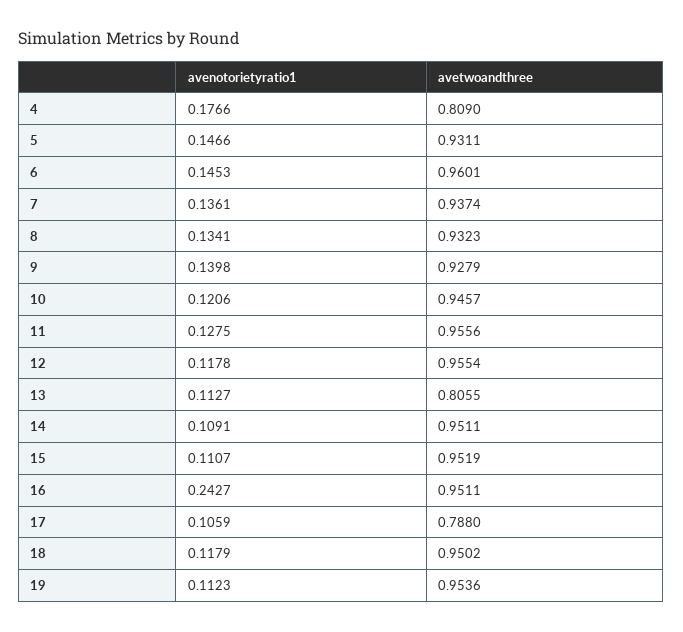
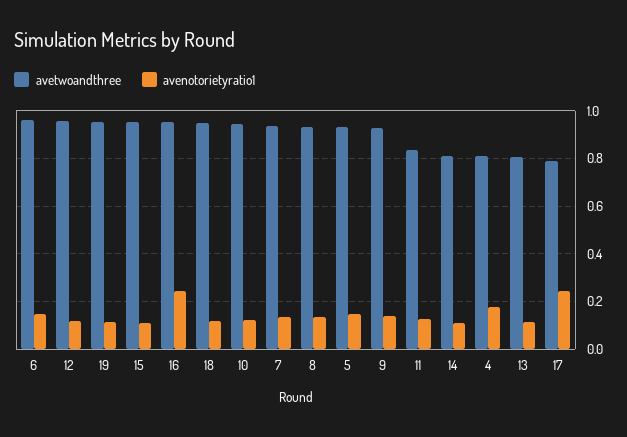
  {
    "avenotorietyratio1": {
      "4": 0.1766,
      "5": 0.1466,
      "6": 0.1453,
      "7": 0.1361,
      "8": 0.1341,
      "9": 0.1398,
      "10": 0.1206,
      "11": 0.1275,
      "12": 0.1178,
      "13": 0.1127,
      "14": 0.1091,
      "15": 0.1107,
      "16": 0.2427,
-     "17": 0.1059,
+     "17": 0.25,
      "18": 0.1179,
      "19": 0.1123
    },
    "avetwoandthree": {
      "4": 0.809,
      "5": 0.9311,
      "6": 0.9601,
      "7": 0.9374,
      "8": 0.9323,
      "9": 0.9279,
      "10": 0.9457,
-     "11": 0.9556,
+     "11": 0.85,
      "12": 0.9554,
      "13": 0.8055,
-     "14": 0.9511,
+     "14": 0.8,
      "15": 0.9519,
      "16": 0.9511,
      "17": 0.788,
      "18": 0.9502,
      "19": 0.9536
    }
  }

